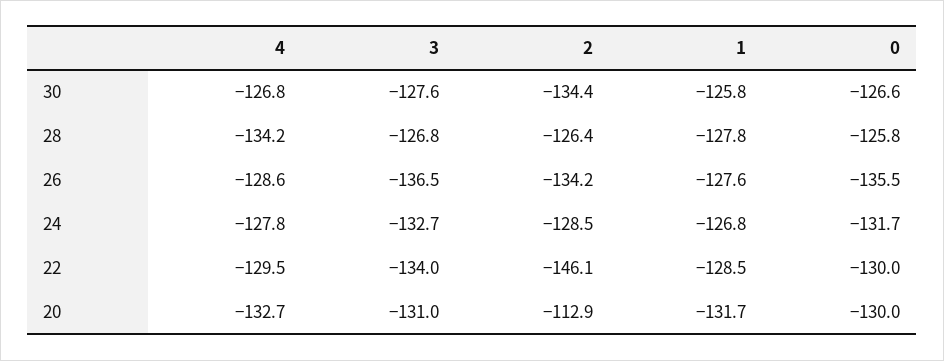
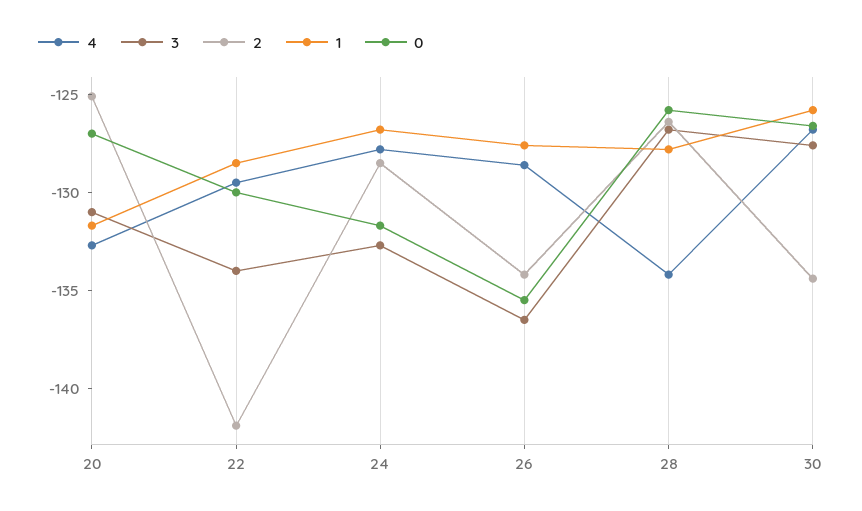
  {
    "4": {
      "30": -126.8,
      "28": -134.2,
      "26": -128.6,
      "24": -127.8,
      "22": -129.5,
      "20": -132.7
    },
    "3": {
      "30": -127.6,
      "28": -126.8,
      "26": -136.5,
      "24": -132.7,
      "22": -134,
      "20": -131
    },
    "2": {
      "30": -134.4,
      "28": -126.4,
      "26": -134.2,
      "24": -128.5,
-     "22": -146.1,
+     "22": -142,
-     "20": -112.9
+     "20": -125
    },
    "1": {
      "30": -125.8,
      "28": -127.8,
      "26": -127.6,
      "24": -126.8,
      "22": -128.5,
      "20": -131.7
    },
    "0": {
      "30": -126.6,
      "28": -125.8,
      "26": -135.5,
      "24": -131.7,
      "22": -130,
-     "20": -130
+     "20": -127
    }
  }

